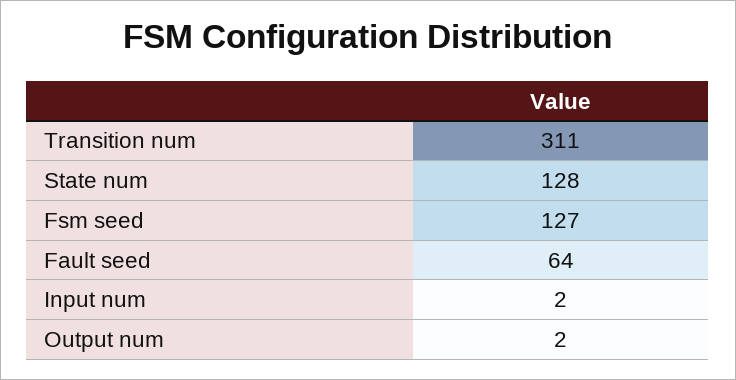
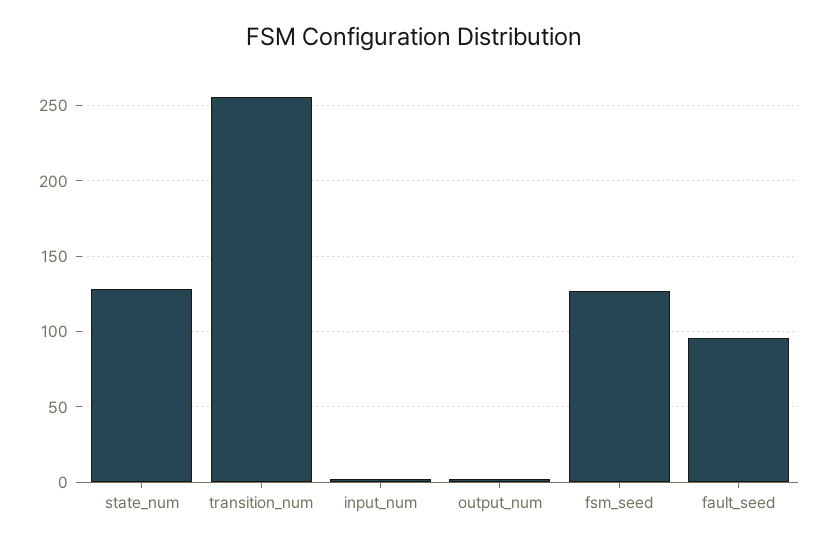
  {
-   "Transition num": 311,
+   "Transition num": 255,
    "State num": 128,
    "Fsm seed": 127,
-   "Fault seed": 64,
+   "Fault seed": 95,
    "Input num": 2,
    "Output num": 2
  }

